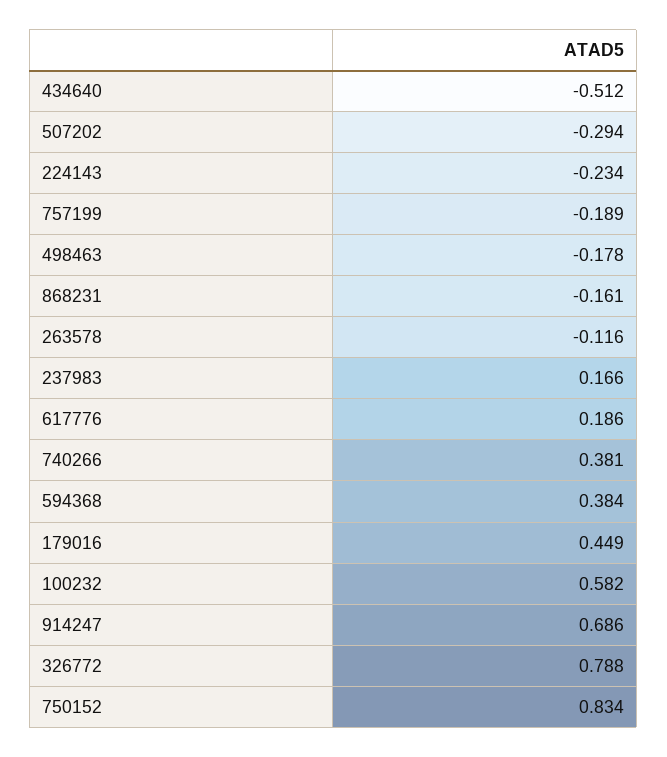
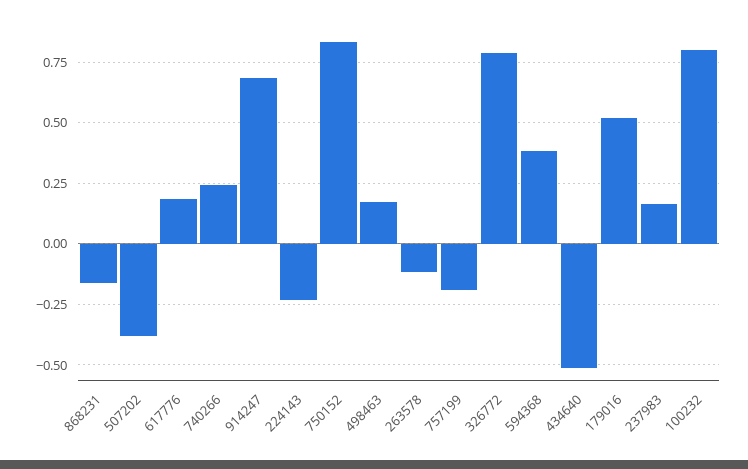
  {
    "434640": -0.512,
-   "507202": -0.294,
+   "507202": -0.375,
    "224143": -0.234,
    "757199": -0.189,
-   "498463": -0.178,
+   "498463": 0.175,
    "868231": -0.161,
    "263578": -0.116,
    "237983": 0.166,
    "617776": 0.186,
-   "740266": 0.381,
+   "740266": 0.25,
    "594368": 0.384,
-   "179016": 0.449,
+   "179016": 0.525,
-   "100232": 0.582,
+   "100232": 0.8,
    "914247": 0.686,
    "326772": 0.788,
    "750152": 0.834
  }

